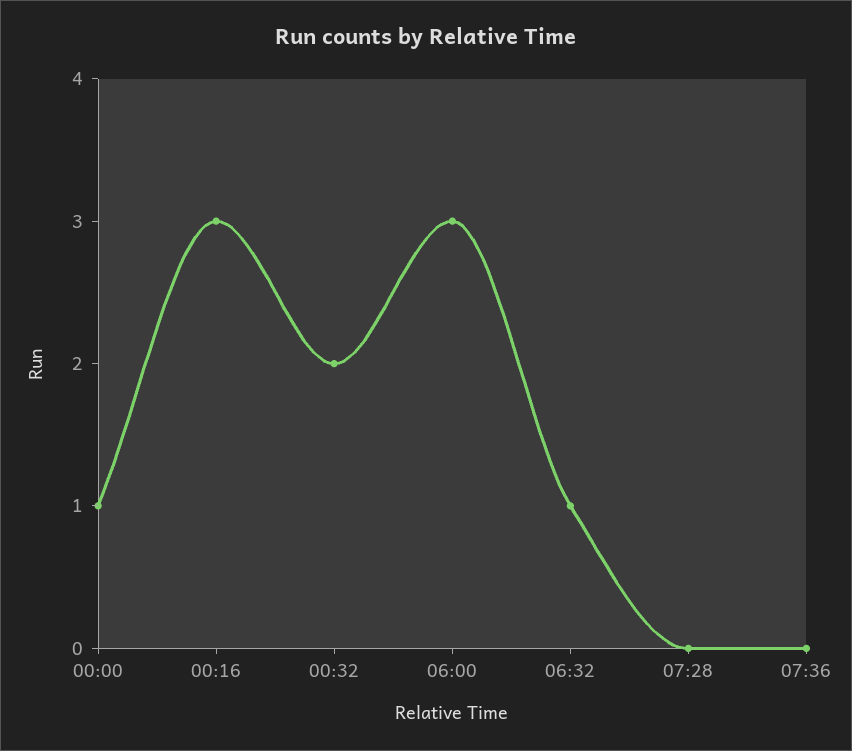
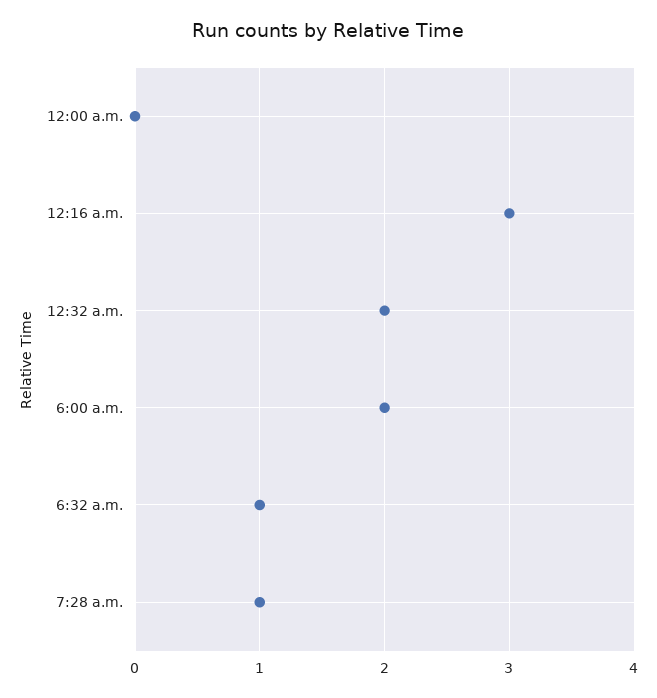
  {
-   "00:00": 1,
+   "00:00": 0,
    "00:16": 3,
    "00:32": 2,
-   "06:00": 3,
+   "06:00": 2,
    "06:32": 1,
-   "07:28": 0,
+   "07:28": 1
-   "07:36": 0
  }

